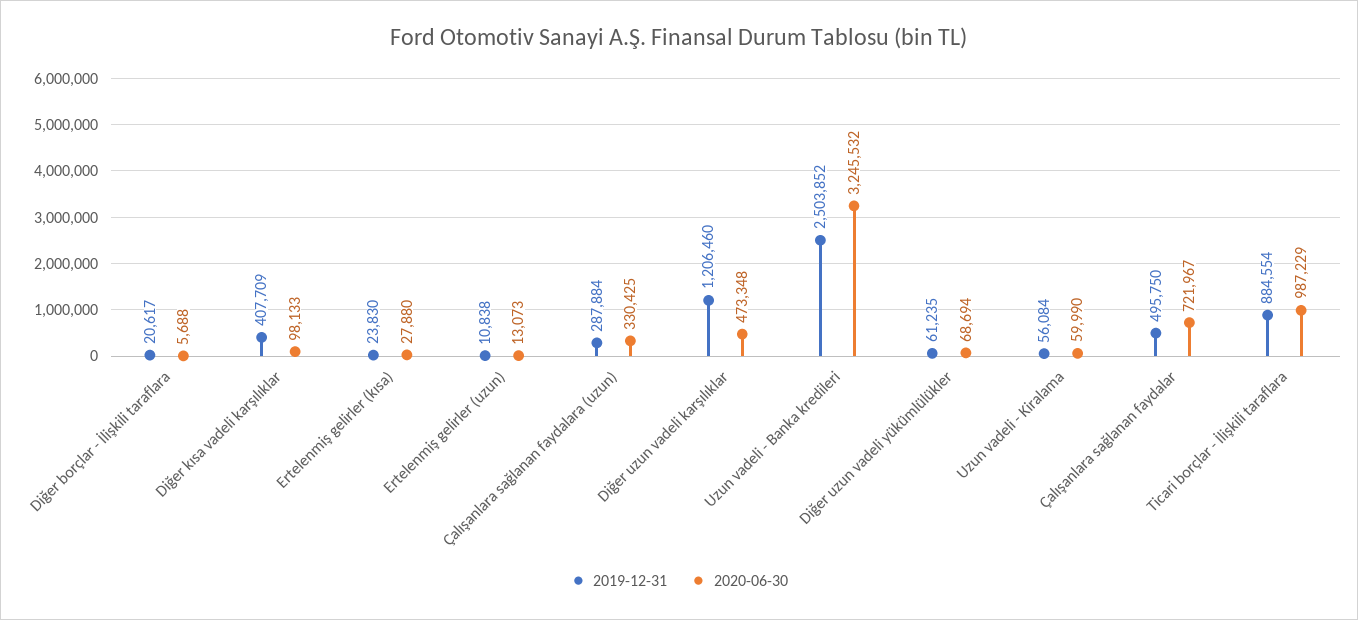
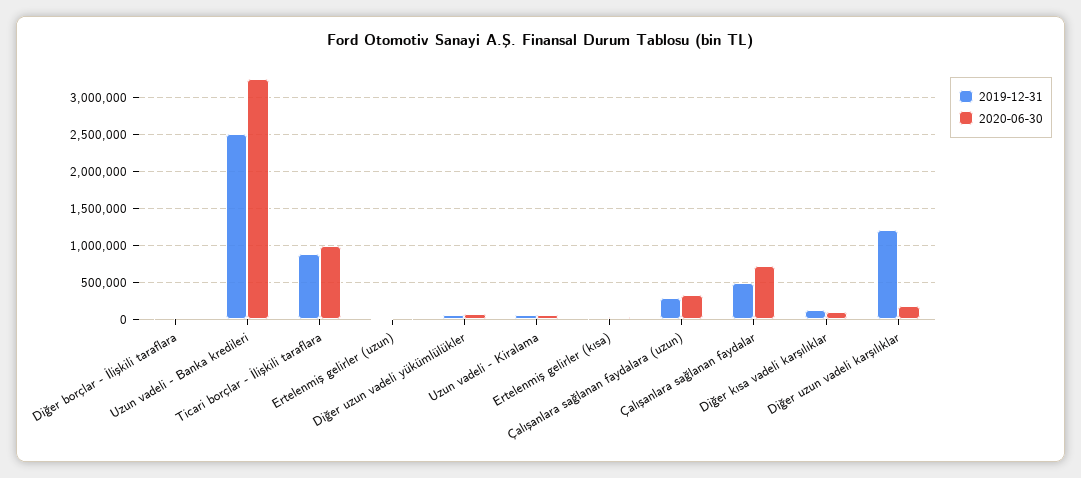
  {
    "2019-12-31": {
      "Diğer borçlar - İlişkili taraflara": 20617,
-     "Diğer kısa vadeli karşılıklar": 407709,
+     "Diğer kısa vadeli karşılıklar": 100000,
      "Ertelenmiş gelirler (kısa)": 23830,
      "Ertelenmiş gelirler (uzun)": 10838,
      "Çalışanlara sağlanan faydalara (uzun)": 287884,
      "Diğer uzun vadeli karşılıklar": 1206460,
      "Uzun vadeli - Banka kredileri": 2503852,
      "Diğer uzun vadeli yükümlülükler": 61235,
      "Uzun vadeli - Kiralama": 56084,
      "Çalışanlara sağlanan faydalar": 495750,
      "Ticari borçlar - İlişkili taraflara": 884554
    },
    "2020-06-30": {
      "Diğer borçlar - İlişkili taraflara": 5688,
      "Diğer kısa vadeli karşılıklar": 98133,
      "Ertelenmiş gelirler (kısa)": 27880,
      "Ertelenmiş gelirler (uzun)": 13073,
      "Çalışanlara sağlanan faydalara (uzun)": 330425,
-     "Diğer uzun vadeli karşılıklar": 473348,
+     "Diğer uzun vadeli karşılıklar": 200000,
      "Uzun vadeli - Banka kredileri": 3245532,
      "Diğer uzun vadeli yükümlülükler": 68694,
      "Uzun vadeli - Kiralama": 59990,
      "Çalışanlara sağlanan faydalar": 721967,
      "Ticari borçlar - İlişkili taraflara": 987229
    }
  }

